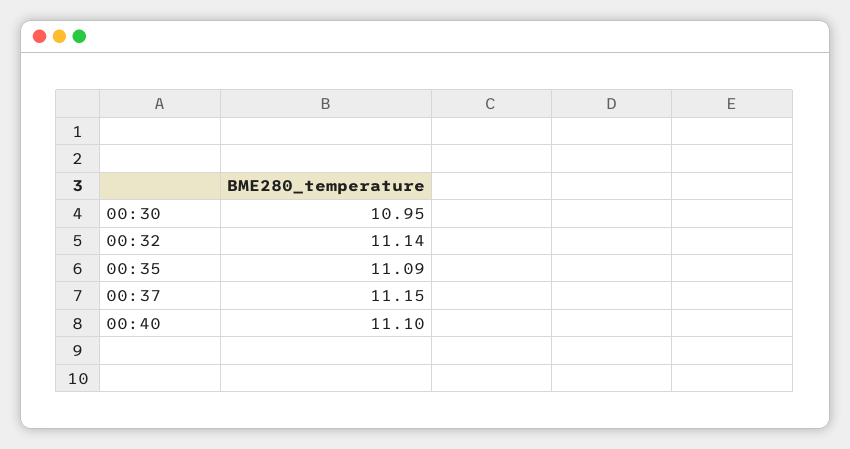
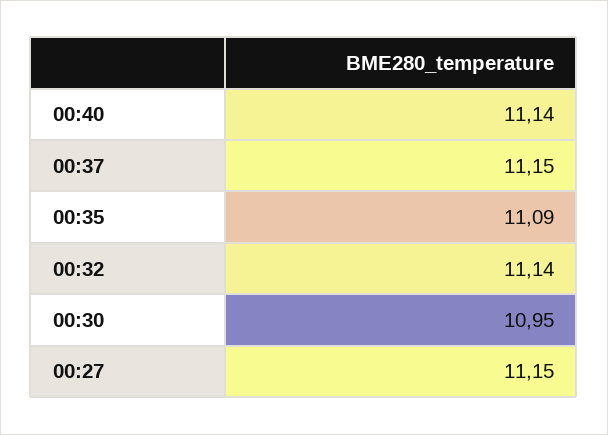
  {
    "00:30": 10.95,
    "00:32": 11.14,
    "00:35": 11.09,
    "00:37": 11.15,
-   "00:40": 11.1
+   "00:40": 11.14,
+   "00:27": 11.15
  }

